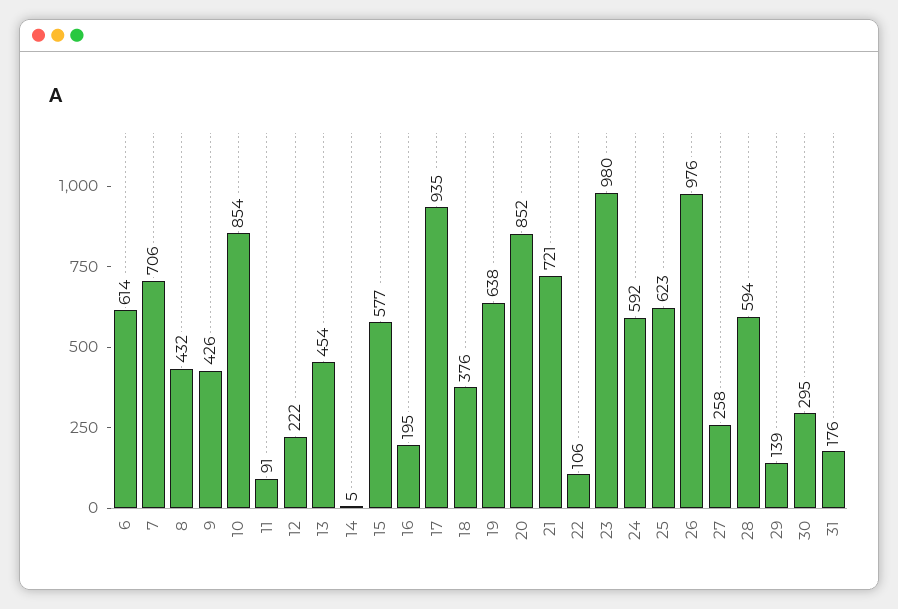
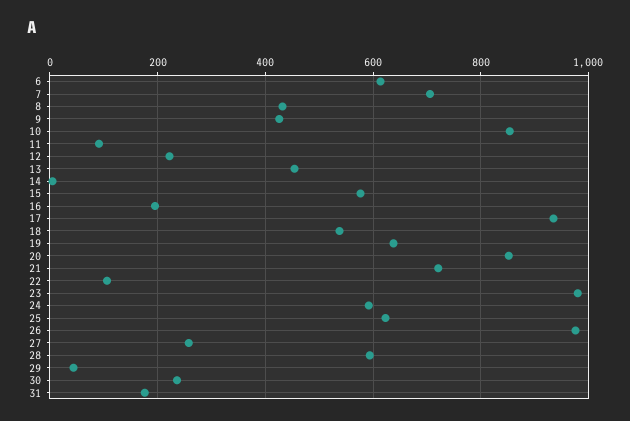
  {
    "6": 614,
    "7": 706,
    "8": 432,
    "9": 426,
    "10": 854,
    "11": 91,
    "12": 222,
    "13": 454,
    "14": 5,
    "15": 577,
    "16": 195,
    "17": 935,
-   "18": 376,
+   "18": 540,
    "19": 638,
    "20": 852,
    "21": 721,
    "22": 106,
    "23": 980,
    "24": 592,
    "25": 623,
    "26": 976,
    "27": 258,
    "28": 594,
-   "29": 139,
+   "29": 40,
-   "30": 295,
+   "30": 240,
    "31": 176
  }

